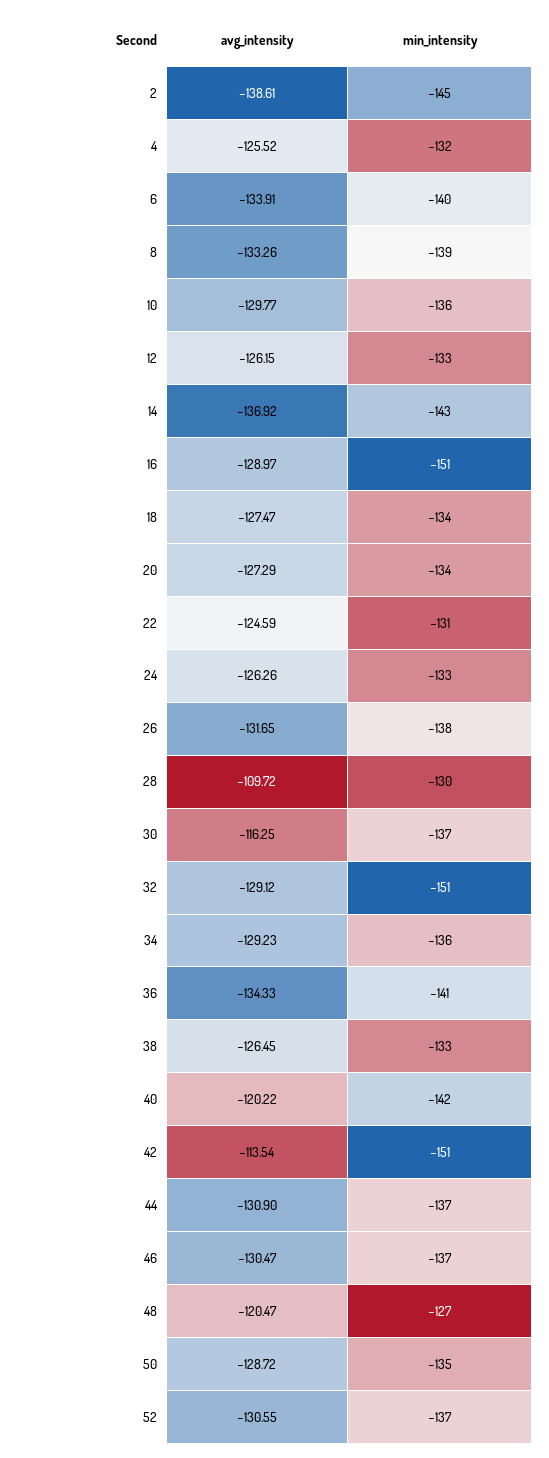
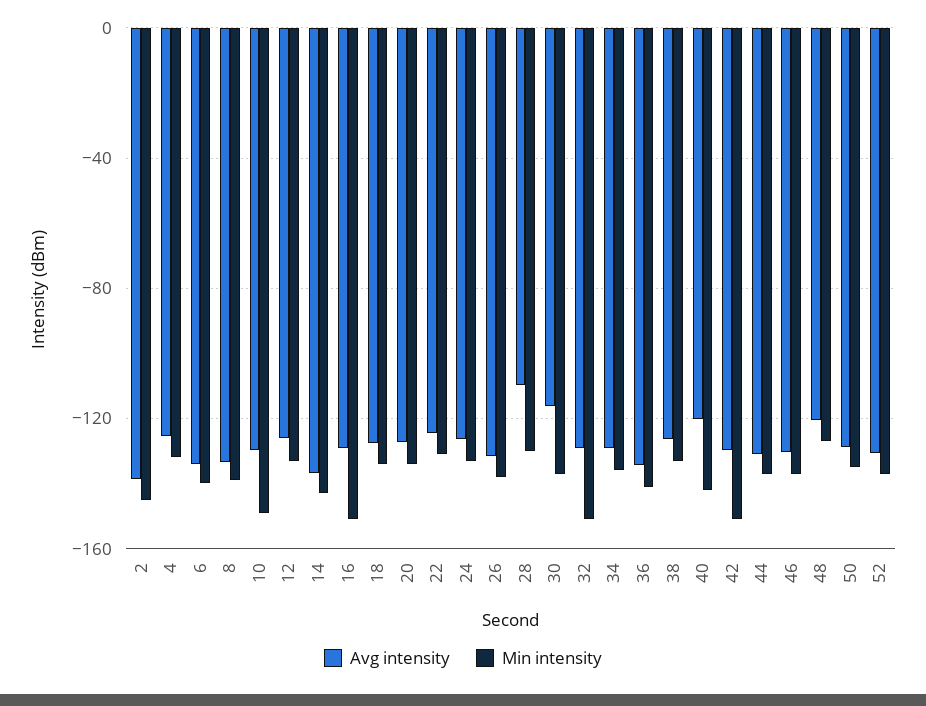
  {
    "avg_intensity": {
      "2": -138.61,
      "4": -125.52,
      "6": -133.91,
      "8": -133.26,
      "10": -129.77,
      "12": -126.15,
      "14": -136.92,
      "16": -128.97,
      "18": -127.47,
      "20": -127.29,
      "22": -124.59,
      "24": -126.26,
      "26": -131.65,
      "28": -109.72,
      "30": -116.25,
      "32": -129.12,
      "34": -129.23,
      "36": -134.33,
      "38": -126.45,
      "40": -120.22,
-     "42": -113.54,
+     "42": -130,
      "44": -130.9,
      "46": -130.47,
      "48": -120.47,
      "50": -128.72,
      "52": -130.55
    },
    "min_intensity": {
      "2": -145,
      "4": -132,
      "6": -140,
      "8": -139,
-     "10": -136,
+     "10": -150,
      "12": -133,
      "14": -143,
      "16": -151,
      "18": -134,
      "20": -134,
      "22": -131,
      "24": -133,
      "26": -138,
      "28": -130,
      "30": -137,
      "32": -151,
      "34": -136,
      "36": -141,
      "38": -133,
      "40": -142,
      "42": -151,
      "44": -137,
      "46": -137,
      "48": -127,
      "50": -135,
      "52": -137
    }
  }

